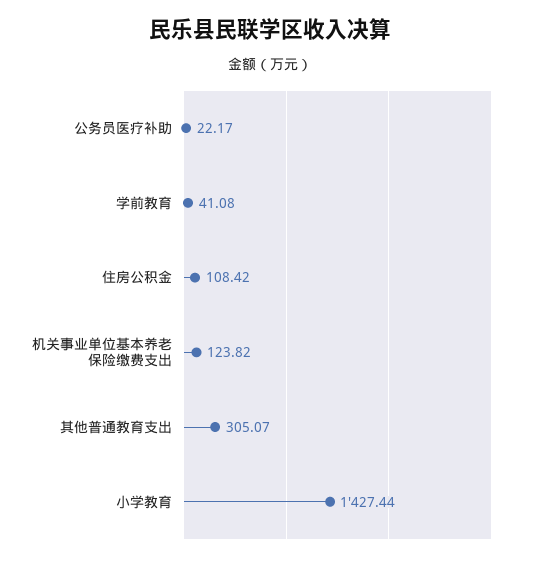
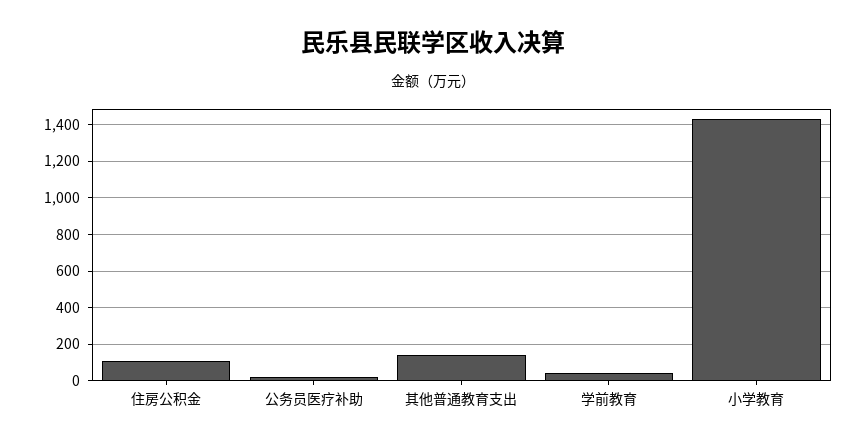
  {
    "公务员医疗补助": 22.17,
    "学前教育": 41.08,
    "住房公积金": 108.42,
-   "机关事业单位基本养老保险缴费支出": 123.82,
-   "其他普通教育支出": 305.07,
+   "其他普通教育支出": 150,
    "小学教育": 1427.44
  }

